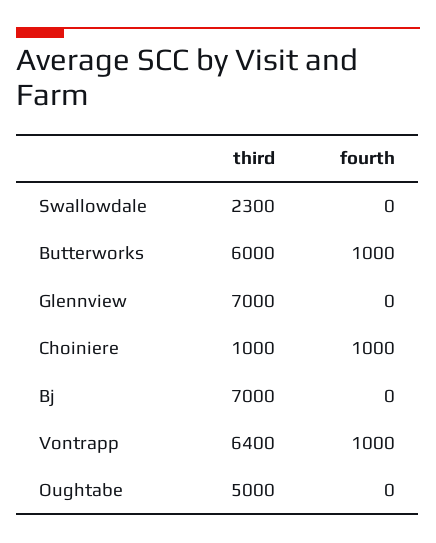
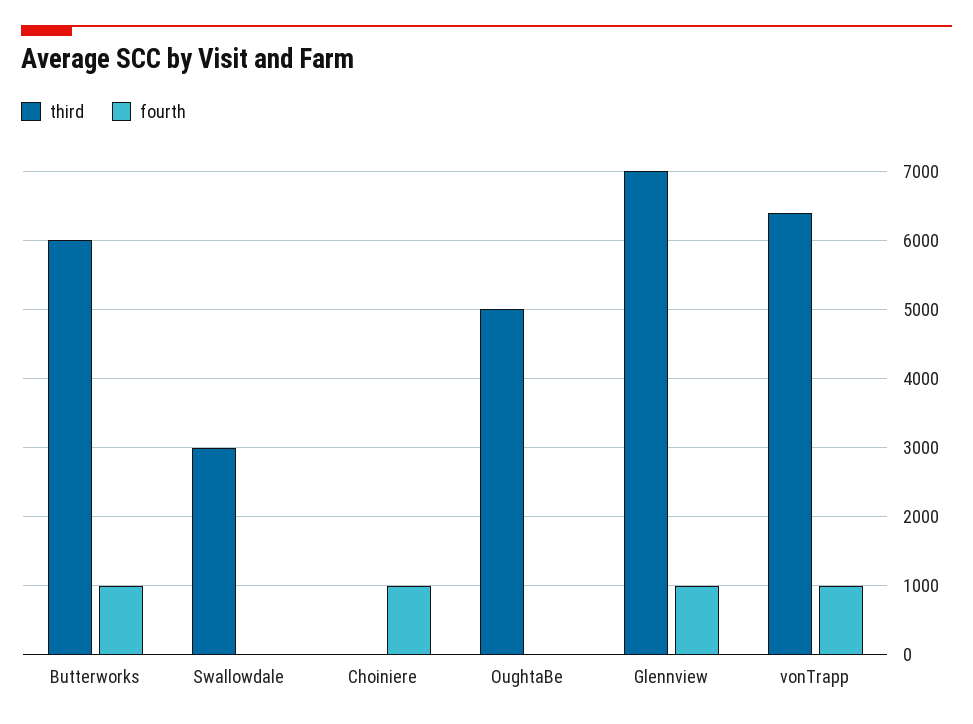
  {
    "third": {
-     "Swallowdale": 2300,
+     "Swallowdale": 3000,
      "Butterworks": 6000,
      "Glennview": 7000,
-     "Choiniere": 1000,
+     "Choiniere": 0,
-     "Bj": 7000,
      "Vontrapp": 6400,
      "Oughtabe": 5000
    },
    "fourth": {
      "Swallowdale": 0,
      "Butterworks": 1000,
-     "Glennview": 0,
+     "Glennview": 1000,
      "Choiniere": 1000,
-     "Bj": 0,
      "Vontrapp": 1000,
      "Oughtabe": 0
    }
  }

